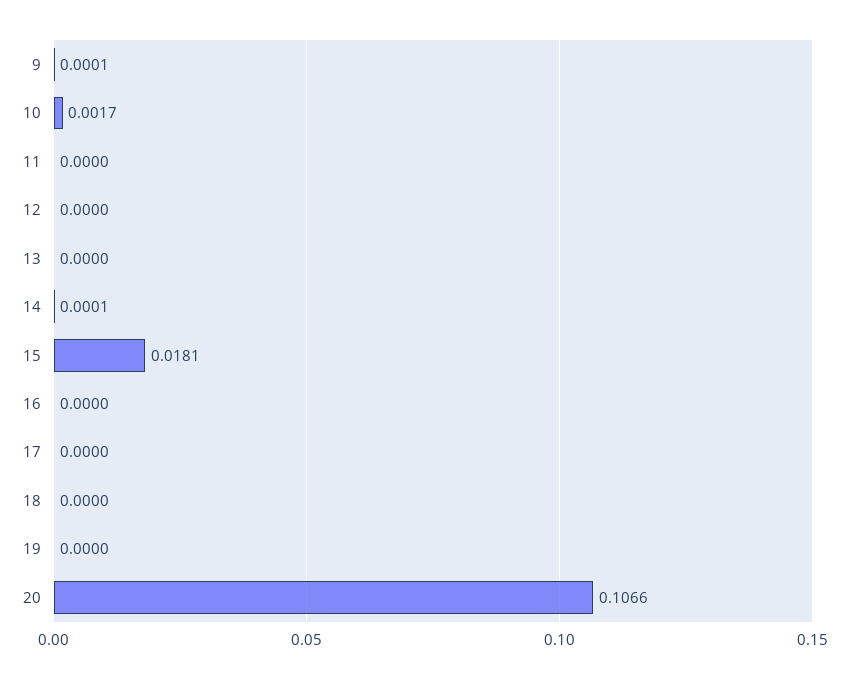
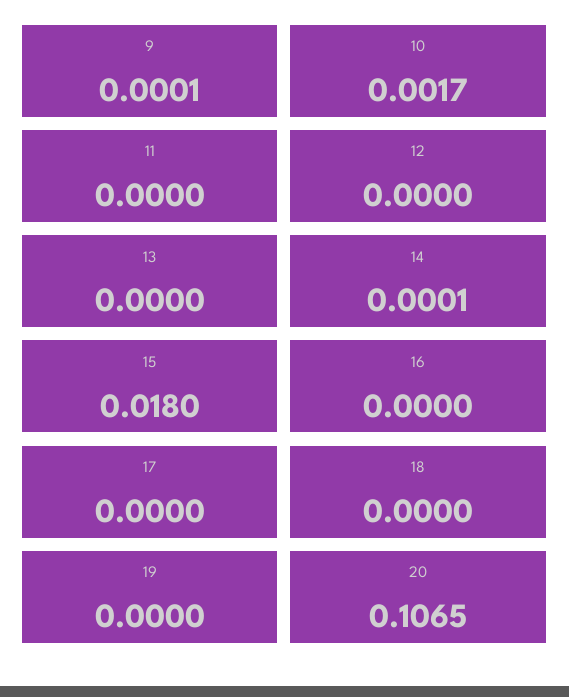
  {
    "9": 0.0001,
    "10": 0.0017,
    "11": 0,
    "12": 0,
    "13": 0,
    "14": 0.0001,
-   "15": 0.0181,
+   "15": 0.018,
    "16": 0,
    "17": 0,
    "18": 0,
    "19": 0,
-   "20": 0.1066
+   "20": 0.1065
  }

